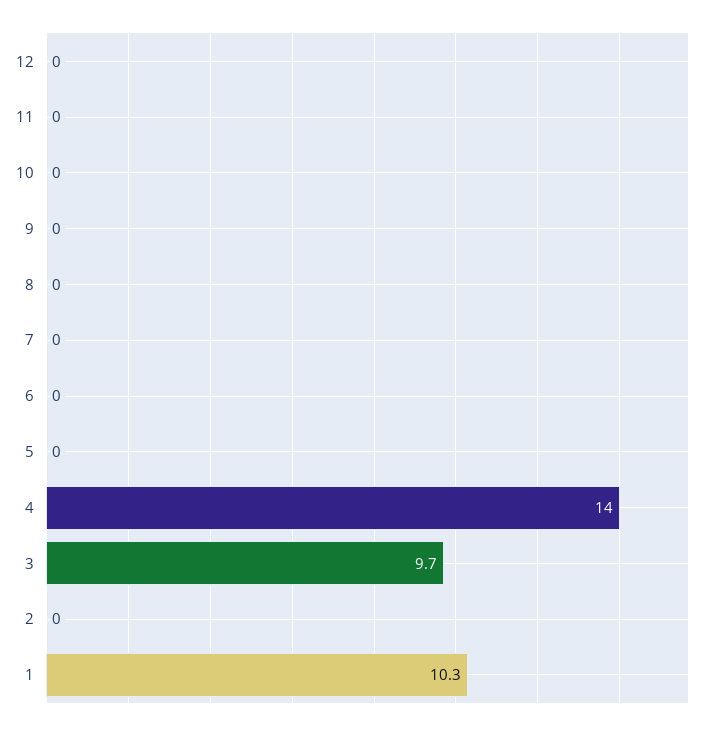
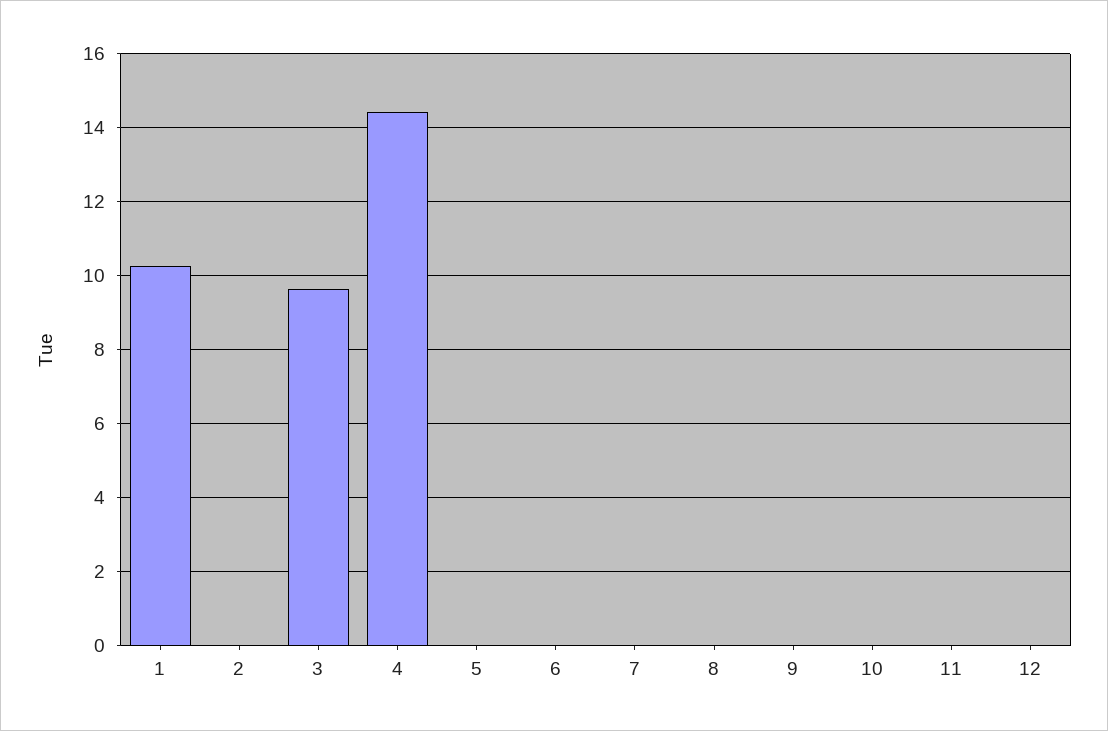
  {
    "12": 0,
    "11": 0,
    "10": 0,
    "9": 0,
    "8": 0,
    "7": 0,
    "6": 0,
    "5": 0,
-   "4": 14,
+   "4": 14.4,
    "3": 9.7,
    "2": 0,
    "1": 10.3
  }

